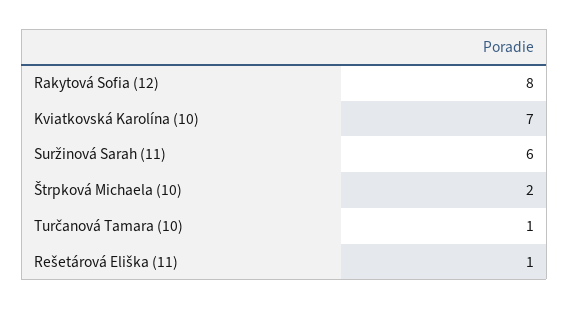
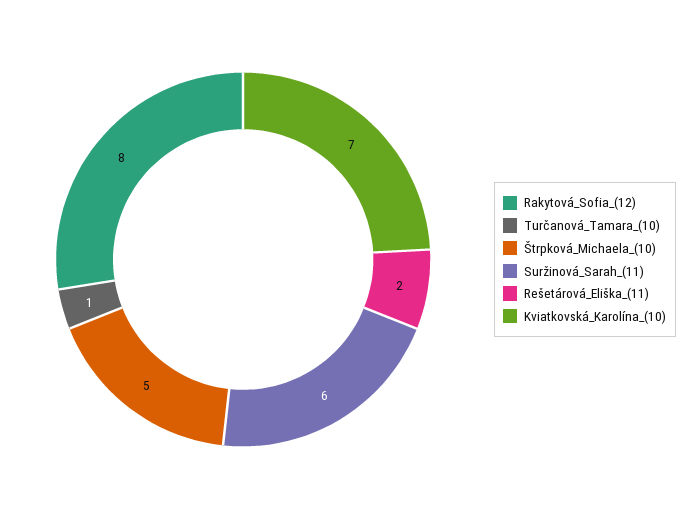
  {
    "Rakytová Sofia (12)": 8,
    "Kviatkovská Karolína (10)": 7,
    "Suržinová Sarah (11)": 6,
-   "Štrpková Michaela (10)": 2,
+   "Štrpková Michaela (10)": 5,
    "Turčanová Tamara (10)": 1,
-   "Rešetárová Eliška (11)": 1
+   "Rešetárová Eliška (11)": 2
  }

